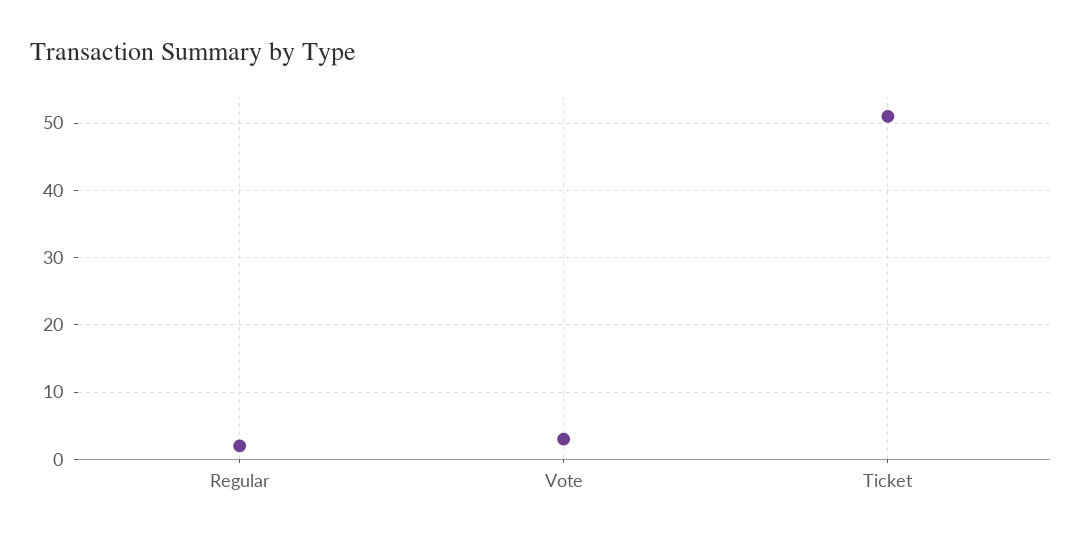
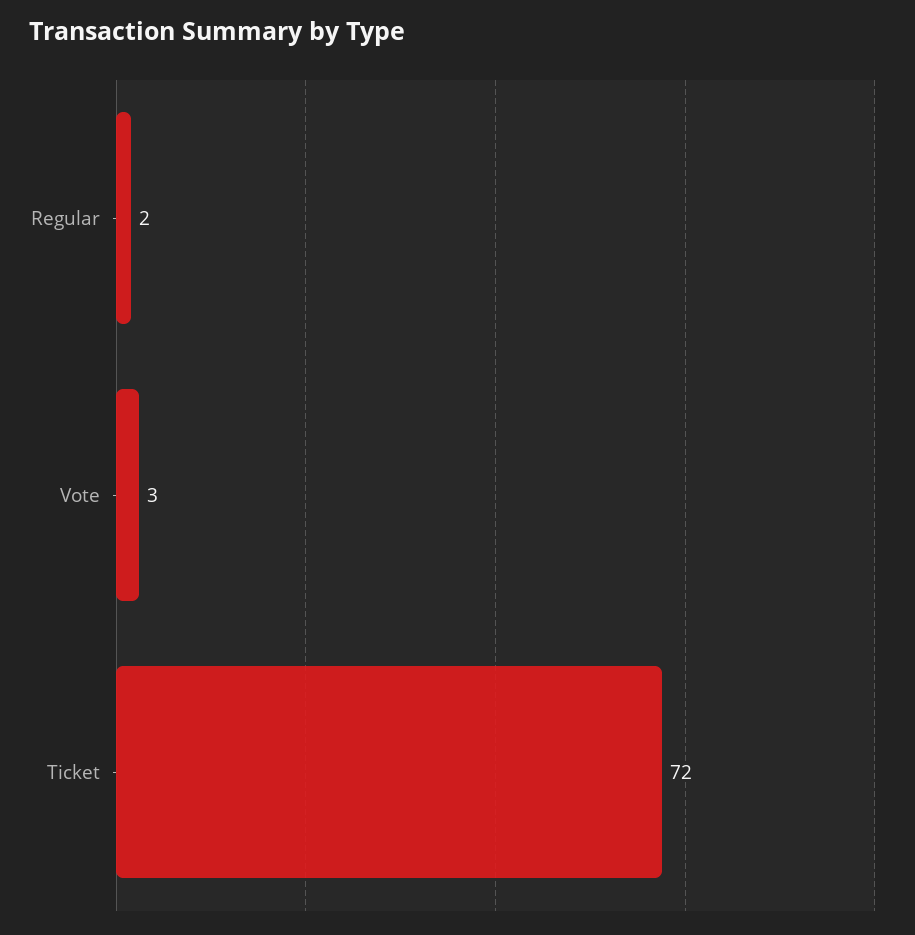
  {
    "Regular": 2,
    "Vote": 3,
-   "Ticket": 51
+   "Ticket": 72
  }

